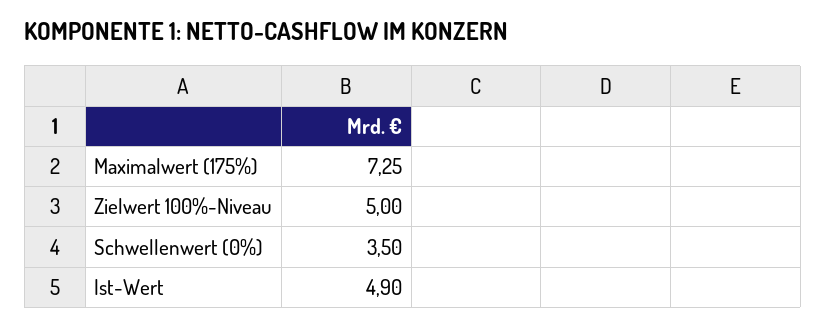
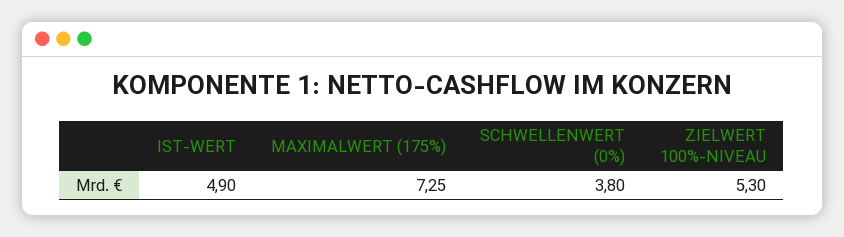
  {
    "Maximalwert (175%)": 7.25,
-   "Zielwert 100%-Niveau": 5,
+   "Zielwert 100%-Niveau": 5.3,
-   "Schwellenwert (0%)": 3.5,
+   "Schwellenwert (0%)": 3.8,
    "Ist-Wert": 4.9
  }

